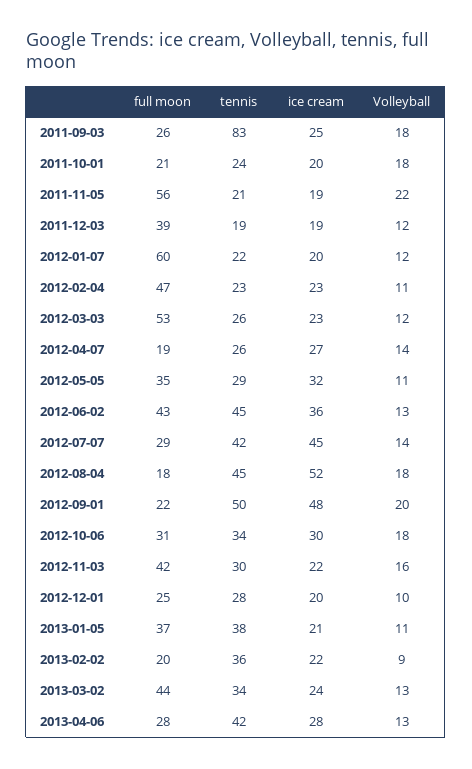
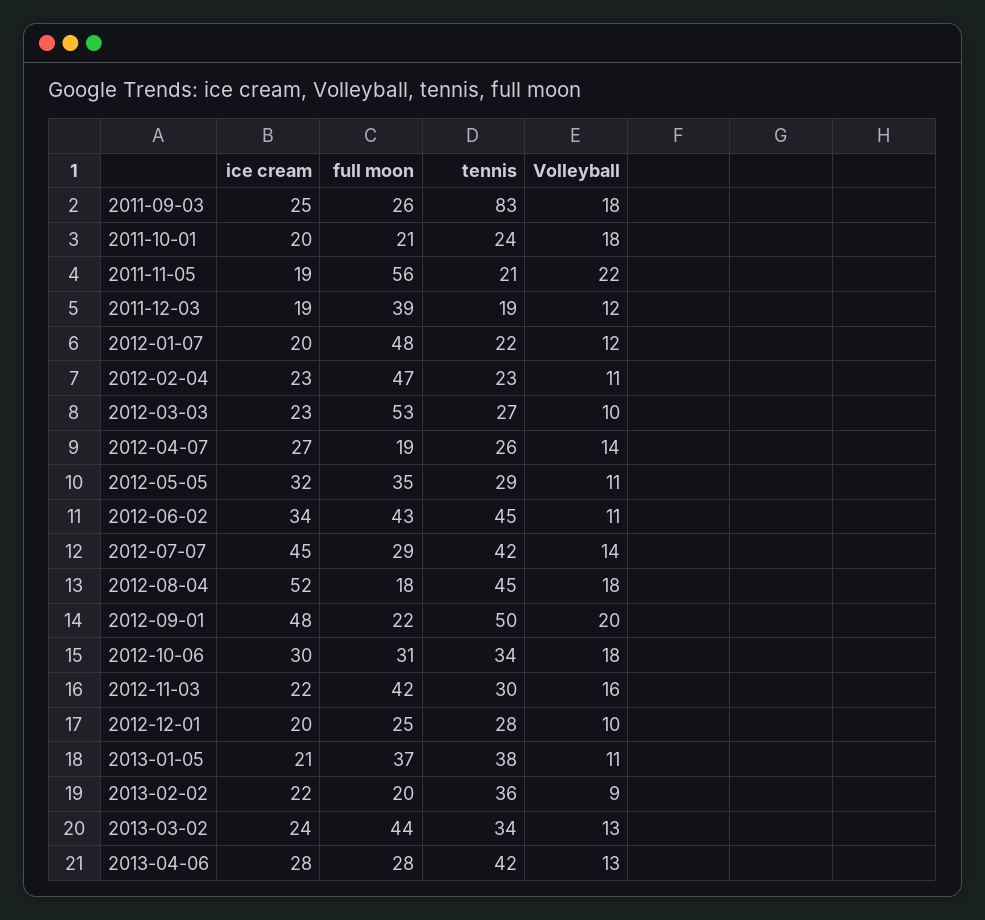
  {
    "full moon": {
      "2011-09-03": 26,
      "2011-10-01": 21,
      "2011-11-05": 56,
      "2011-12-03": 39,
-     "2012-01-07": 60,
+     "2012-01-07": 48,
      "2012-02-04": 47,
      "2012-03-03": 53,
      "2012-04-07": 19,
      "2012-05-05": 35,
      "2012-06-02": 43,
      "2012-07-07": 29,
      "2012-08-04": 18,
      "2012-09-01": 22,
      "2012-10-06": 31,
      "2012-11-03": 42,
      "2012-12-01": 25,
      "2013-01-05": 37,
      "2013-02-02": 20,
      "2013-03-02": 44,
      "2013-04-06": 28
    },
    "tennis": {
      "2011-09-03": 83,
      "2011-10-01": 24,
      "2011-11-05": 21,
      "2011-12-03": 19,
      "2012-01-07": 22,
      "2012-02-04": 23,
-     "2012-03-03": 26,
+     "2012-03-03": 27,
      "2012-04-07": 26,
      "2012-05-05": 29,
      "2012-06-02": 45,
      "2012-07-07": 42,
      "2012-08-04": 45,
      "2012-09-01": 50,
      "2012-10-06": 34,
      "2012-11-03": 30,
      "2012-12-01": 28,
      "2013-01-05": 38,
      "2013-02-02": 36,
      "2013-03-02": 34,
      "2013-04-06": 42
    },
    "ice cream": {
      "2011-09-03": 25,
      "2011-10-01": 20,
      "2011-11-05": 19,
      "2011-12-03": 19,
      "2012-01-07": 20,
      "2012-02-04": 23,
      "2012-03-03": 23,
      "2012-04-07": 27,
      "2012-05-05": 32,
-     "2012-06-02": 36,
+     "2012-06-02": 34,
      "2012-07-07": 45,
      "2012-08-04": 52,
      "2012-09-01": 48,
      "2012-10-06": 30,
      "2012-11-03": 22,
      "2012-12-01": 20,
      "2013-01-05": 21,
      "2013-02-02": 22,
      "2013-03-02": 24,
      "2013-04-06": 28
    },
    "Volleyball": {
      "2011-09-03": 18,
      "2011-10-01": 18,
      "2011-11-05": 22,
      "2011-12-03": 12,
      "2012-01-07": 12,
      "2012-02-04": 11,
-     "2012-03-03": 12,
+     "2012-03-03": 10,
      "2012-04-07": 14,
      "2012-05-05": 11,
-     "2012-06-02": 13,
+     "2012-06-02": 11,
      "2012-07-07": 14,
      "2012-08-04": 18,
      "2012-09-01": 20,
      "2012-10-06": 18,
      "2012-11-03": 16,
      "2012-12-01": 10,
      "2013-01-05": 11,
      "2013-02-02": 9,
      "2013-03-02": 13,
      "2013-04-06": 13
    }
  }

